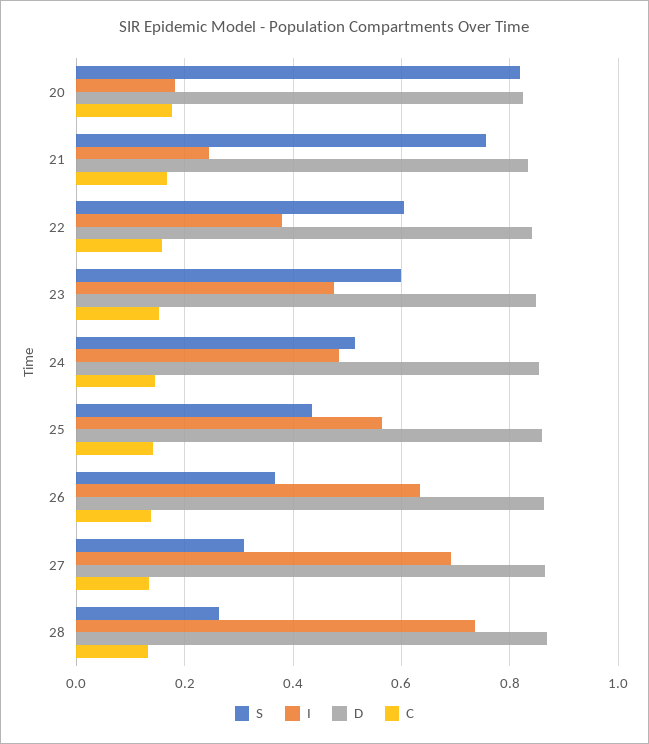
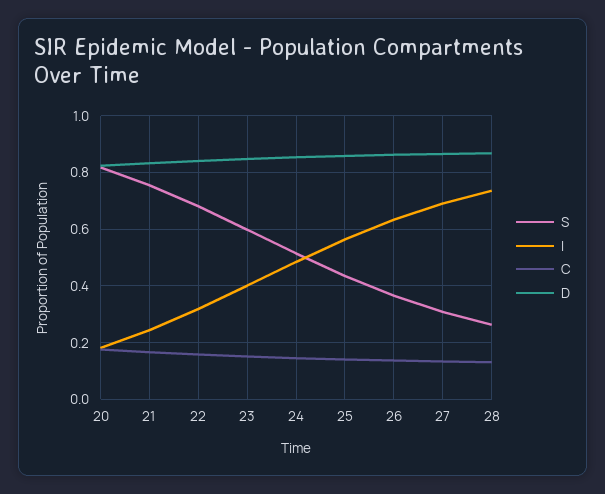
  {
    "S": {
      "20": 0.82,
      "21": 0.76,
-     "22": 0.6,
+     "22": 0.675,
      "23": 0.6,
      "24": 0.52,
      "25": 0.44,
      "26": 0.36,
      "27": 0.3,
      "28": 0.26
    },
    "I": {
      "20": 0.18,
      "21": 0.24,
-     "22": 0.38,
+     "22": 0.325,
-     "23": 0.48,
+     "23": 0.4,
      "24": 0.48,
      "25": 0.56,
      "26": 0.64,
      "27": 0.7,
      "28": 0.74
    },
    "D": {
      "20": 0.82,
      "21": 0.84,
      "22": 0.84,
      "23": 0.84,
      "24": 0.86,
      "25": 0.86,
      "26": 0.86,
      "27": 0.86,
      "28": 0.86
    },
    "C": {
      "20": 0.18,
      "21": 0.16,
      "22": 0.16,
      "23": 0.16,
      "24": 0.14,
      "25": 0.14,
      "26": 0.14,
      "27": 0.14,
      "28": 0.14
    }
  }

